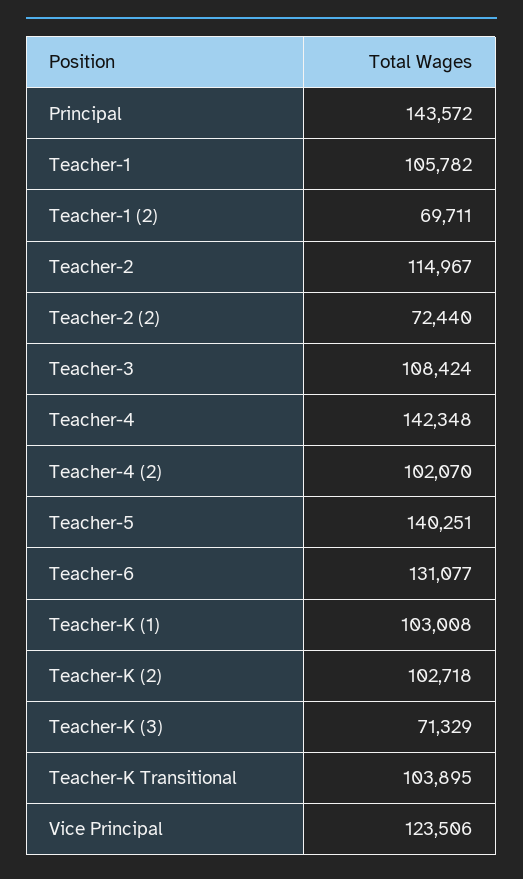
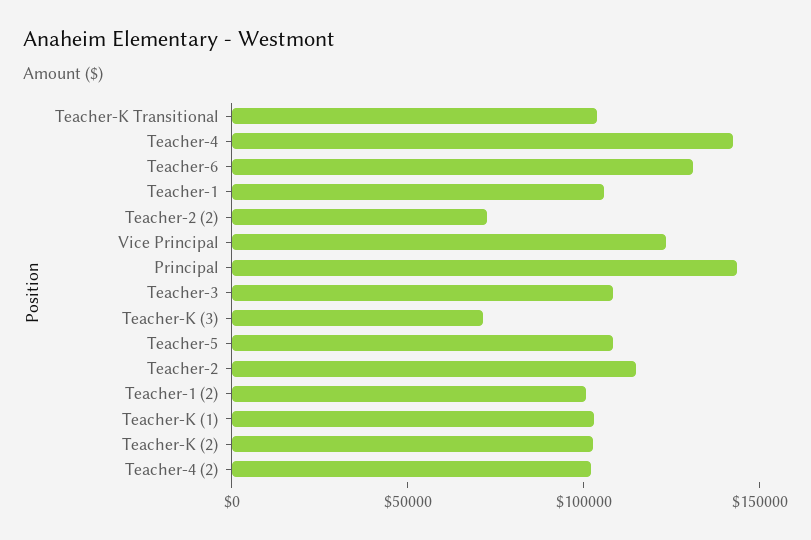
  {
    "Principal": 143572,
    "Teacher-1": 105782,
-   "Teacher-1 (2)": 69711,
+   "Teacher-1 (2)": 100000,
    "Teacher-2": 114967,
    "Teacher-2 (2)": 72440,
    "Teacher-3": 108424,
    "Teacher-4": 142348,
    "Teacher-4 (2)": 102070,
-   "Teacher-5": 140251,
+   "Teacher-5": 110000,
    "Teacher-6": 131077,
    "Teacher-K (1)": 103008,
    "Teacher-K (2)": 102718,
    "Teacher-K (3)": 71329,
    "Teacher-K Transitional": 103895,
    "Vice Principal": 123506
  }

